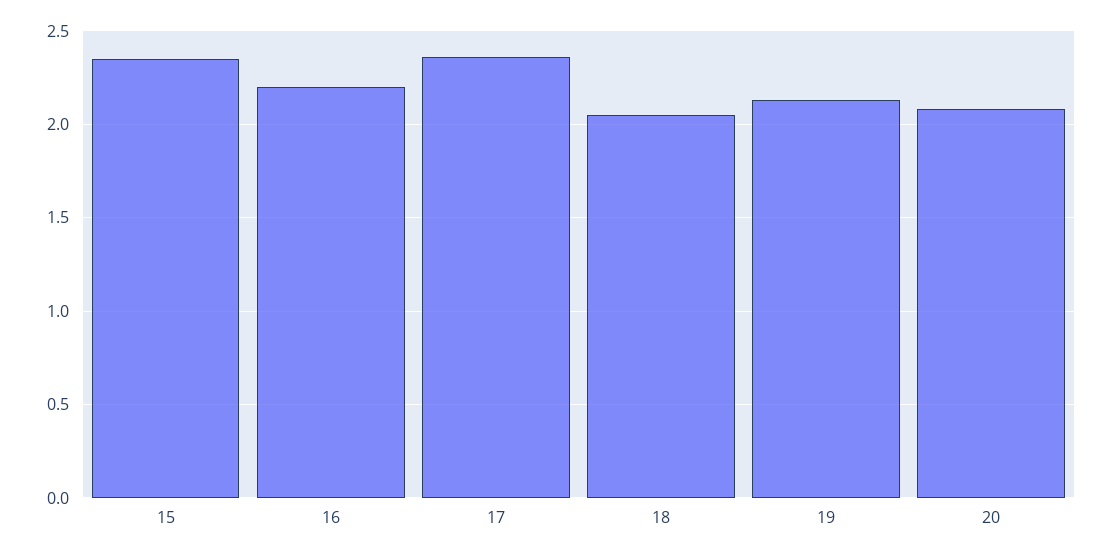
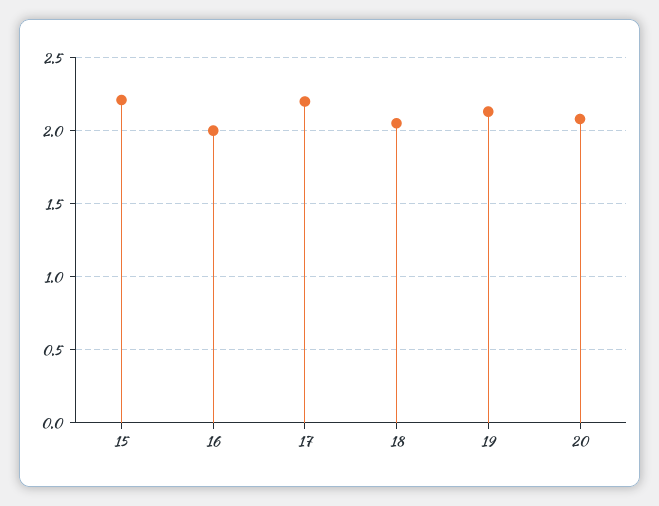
  {
-   "15": 2.35,
+   "15": 2.2,
-   "16": 2.2,
+   "16": 2,
-   "17": 2.35,
+   "17": 2.2,
    "18": 2.05,
    "19": 2.15,
    "20": 2.1
  }

